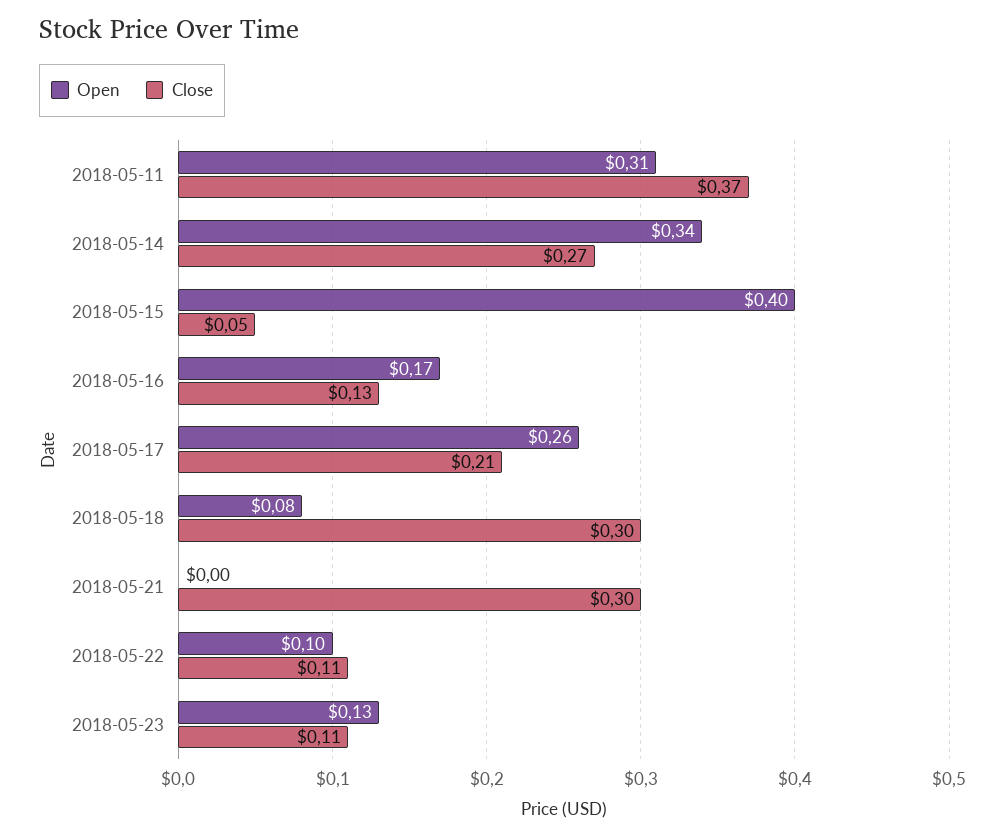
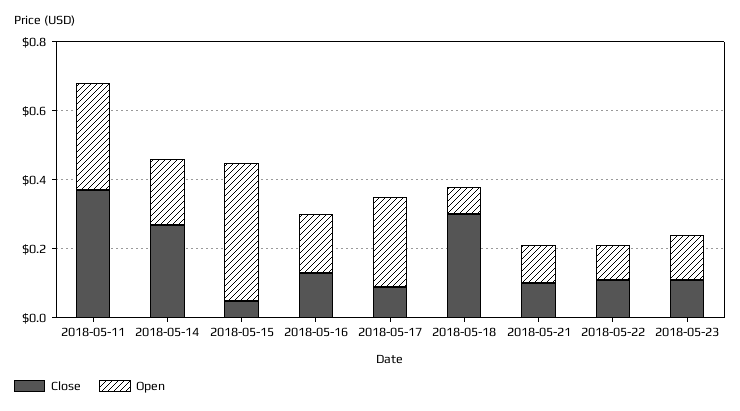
  {
    "Open": {
      "2018-05-11": 0.31,
-     "2018-05-14": 0.34,
+     "2018-05-14": 0.2,
      "2018-05-15": 0.4,
      "2018-05-16": 0.17,
      "2018-05-17": 0.26,
      "2018-05-18": 0.08,
-     "2018-05-21": 0,
+     "2018-05-21": 0.1,
      "2018-05-22": 0.1,
      "2018-05-23": 0.13
    },
    "Close": {
      "2018-05-11": 0.37,
      "2018-05-14": 0.27,
      "2018-05-15": 0.05,
      "2018-05-16": 0.13,
-     "2018-05-17": 0.21,
+     "2018-05-17": 0.1,
      "2018-05-18": 0.3,
-     "2018-05-21": 0.3,
+     "2018-05-21": 0.1,
      "2018-05-22": 0.11,
      "2018-05-23": 0.11
    }
  }

